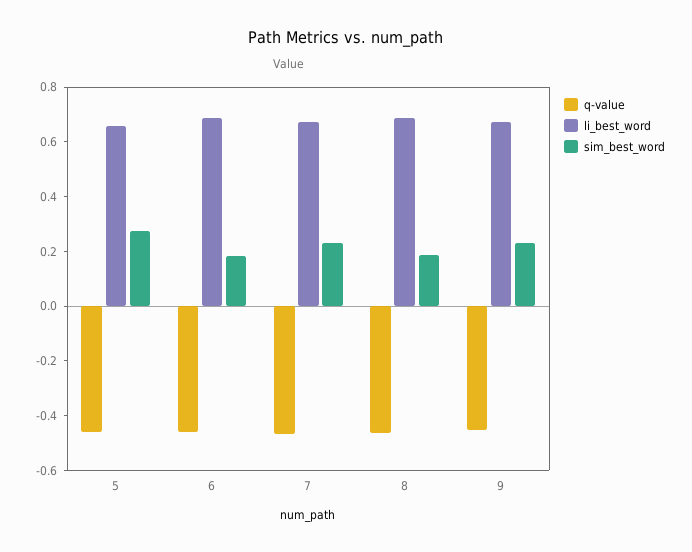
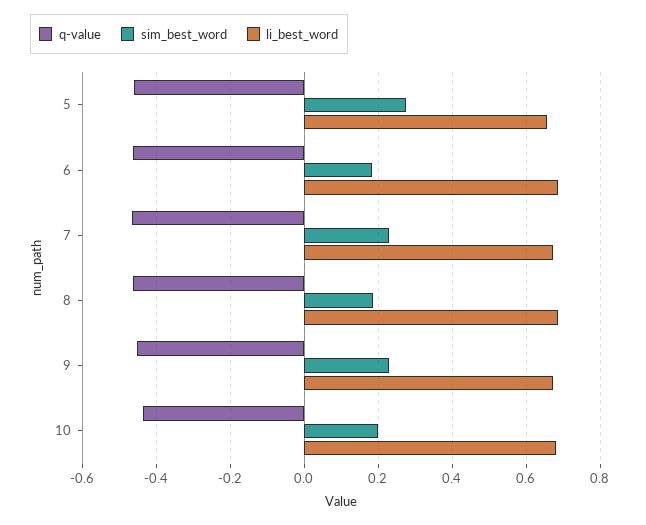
  {
    "q-value": {
      "5": -0.46,
      "6": -0.46,
      "7": -0.46,
      "8": -0.46,
-     "9": -0.46
+     "9": -0.46,
+     "10": -0.44
    },
    "li_best_word": {
      "5": 0.66,
      "6": 0.68,
      "7": 0.68,
      "8": 0.68,
-     "9": 0.68
+     "9": 0.68,
+     "10": 0.68
    },
    "sim_best_word": {
      "5": 0.28,
      "6": 0.18,
      "7": 0.22,
      "8": 0.18,
-     "9": 0.22
+     "9": 0.22,
+     "10": 0.2
    }
  }

